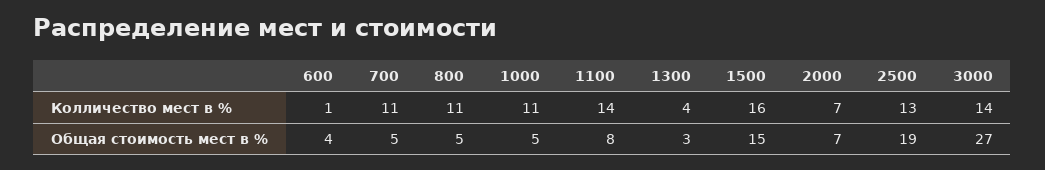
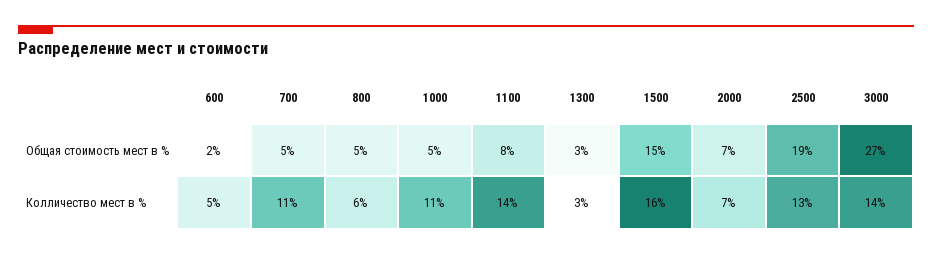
  {
    "600": {
-     "Колличество мест в %": 1,
+     "Колличество мест в %": 5,
-     "Общая стоимость мест в %": 4
+     "Общая стоимость мест в %": 2
    },
    "700": {
      "Колличество мест в %": 11,
      "Общая стоимость мест в %": 5
    },
    "800": {
-     "Колличество мест в %": 11,
+     "Колличество мест в %": 6,
      "Общая стоимость мест в %": 5
    },
    "1000": {
      "Колличество мест в %": 11,
      "Общая стоимость мест в %": 5
    },
    "1100": {
      "Колличество мест в %": 14,
      "Общая стоимость мест в %": 8
    },
    "1300": {
-     "Колличество мест в %": 4,
+     "Колличество мест в %": 3,
      "Общая стоимость мест в %": 3
    },
    "1500": {
      "Колличество мест в %": 16,
      "Общая стоимость мест в %": 15
    },
    "2000": {
      "Колличество мест в %": 7,
      "Общая стоимость мест в %": 7
    },
    "2500": {
      "Колличество мест в %": 13,
      "Общая стоимость мест в %": 19
    },
    "3000": {
      "Колличество мест в %": 14,
      "Общая стоимость мест в %": 27
    }
  }

